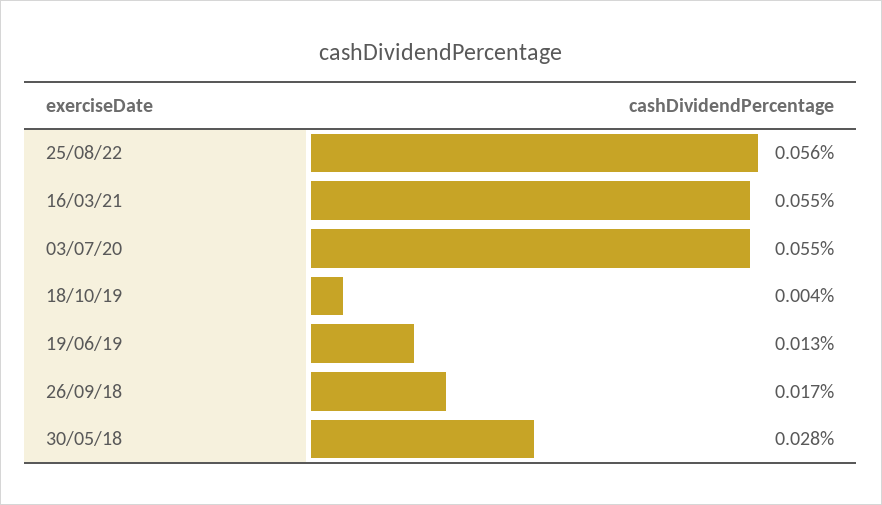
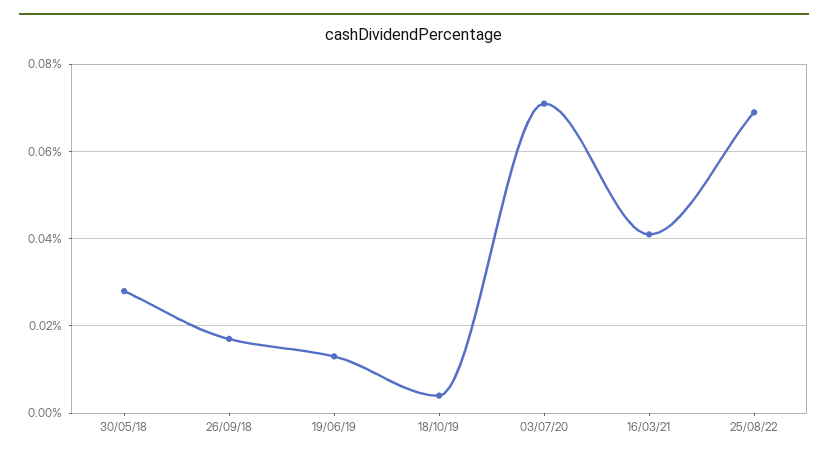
  {
-   "25/08/22": 0.056,
+   "25/08/22": 0.07,
-   "16/03/21": 0.055,
+   "16/03/21": 0.04,
-   "03/07/20": 0.055,
+   "03/07/20": 0.07,
    "18/10/19": 0.004,
    "19/06/19": 0.013,
    "26/09/18": 0.017,
    "30/05/18": 0.028
  }

